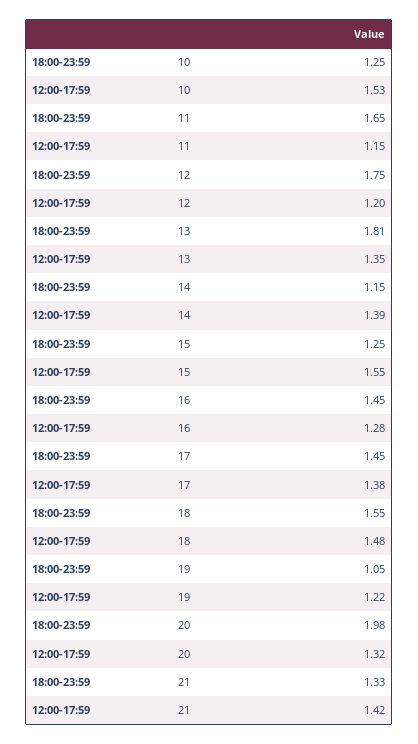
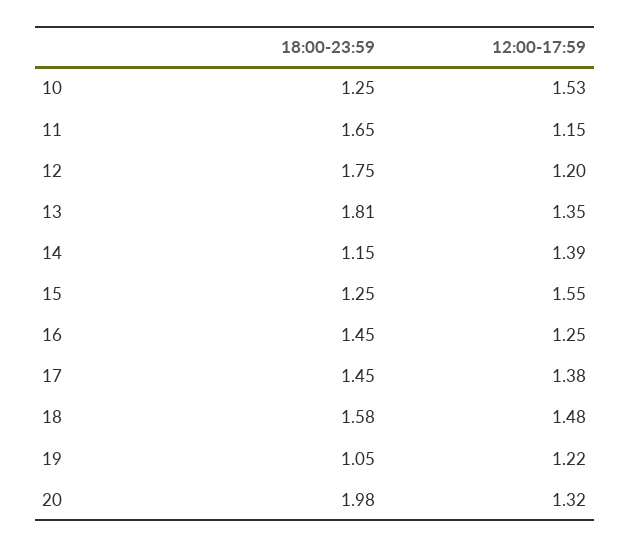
  {
    "18:00-23:59": {
      "10": 1.25,
      "11": 1.65,
      "12": 1.75,
      "13": 1.81,
      "14": 1.15,
      "15": 1.25,
      "16": 1.45,
      "17": 1.45,
-     "18": 1.55,
+     "18": 1.58,
      "19": 1.05,
-     "20": 1.98,
+     "20": 1.98
-     "21": 1.33
    },
    "12:00-17:59": {
      "10": 1.53,
      "11": 1.15,
      "12": 1.2,
      "13": 1.35,
      "14": 1.39,
      "15": 1.55,
-     "16": 1.28,
+     "16": 1.25,
      "17": 1.38,
      "18": 1.48,
      "19": 1.22,
-     "20": 1.32,
+     "20": 1.32
-     "21": 1.42
    }
  }

